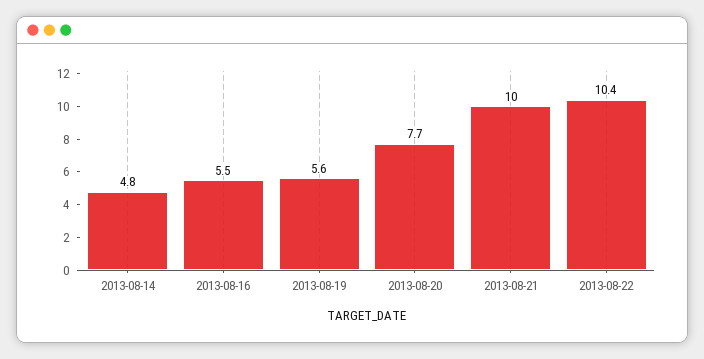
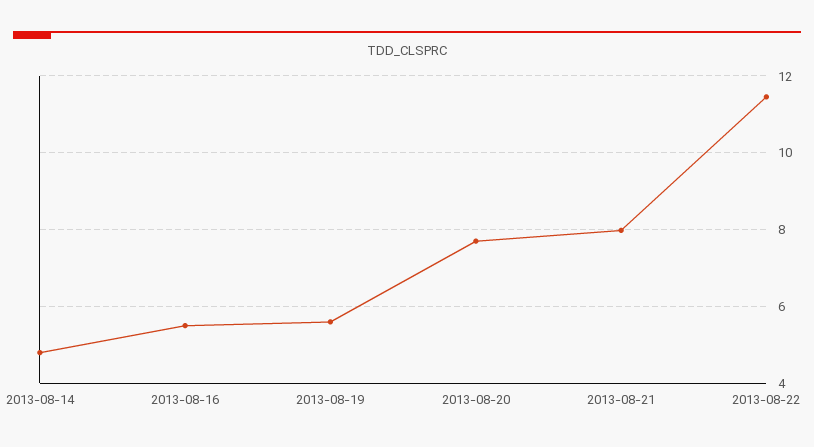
  {
    "2013-08-14": 4.8,
    "2013-08-16": 5.5,
    "2013-08-19": 5.6,
    "2013-08-20": 7.7,
-   "2013-08-21": 10,
+   "2013-08-21": 8,
-   "2013-08-22": 10.4
+   "2013-08-22": 11.4
  }

